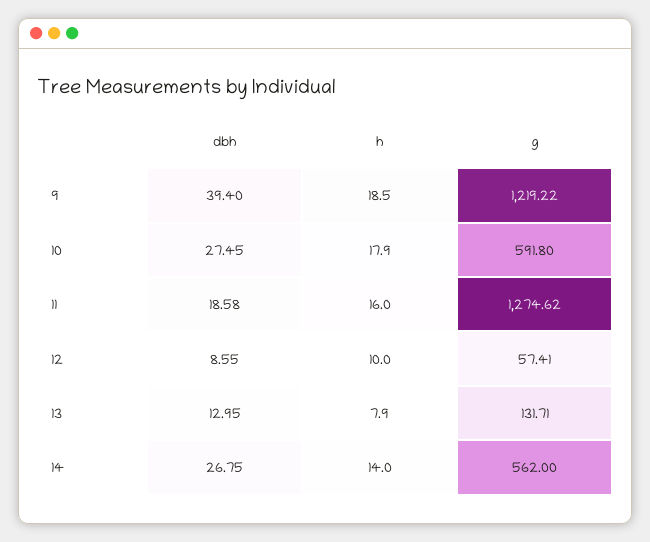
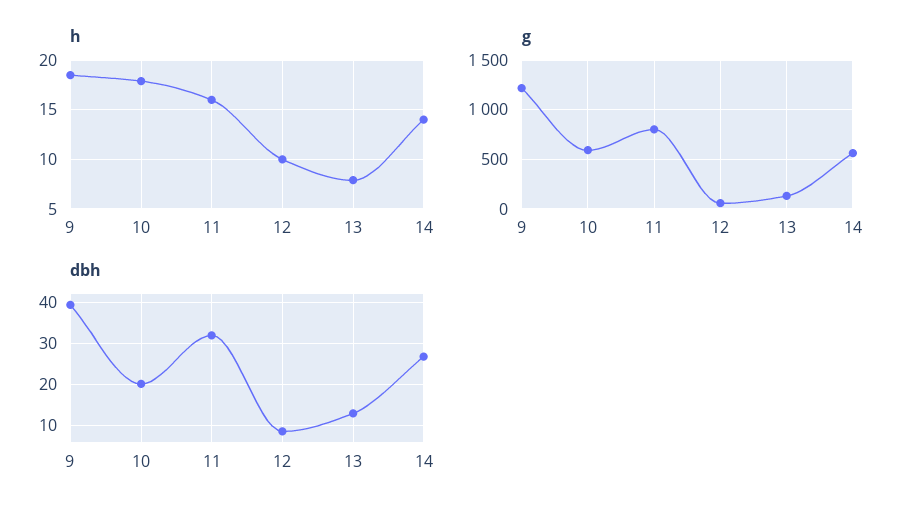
  {
    "dbh": {
      "9": 39.4,
-     "10": 27.45,
+     "10": 20,
-     "11": 18.58,
+     "11": 32,
      "12": 8.55,
      "13": 12.95,
      "14": 26.75
    },
    "h": {
      "9": 18.5,
      "10": 17.9,
      "11": 16,
      "12": 10,
      "13": 7.9,
      "14": 14
    },
    "g": {
      "9": 1219.22,
      "10": 591.8,
-     "11": 1274.62,
+     "11": 800,
      "12": 57.41,
      "13": 131.71,
      "14": 562
    }
  }

